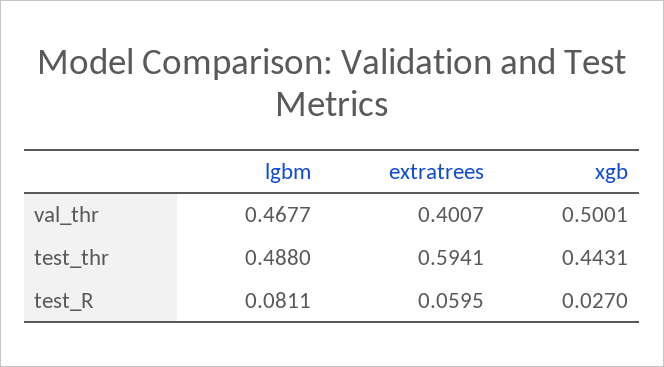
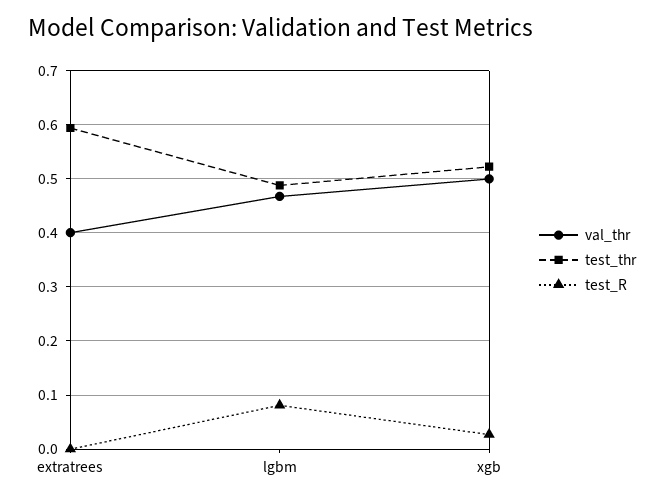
  {
    "val_thr": {
      "lgbm": 0.4677,
      "extratrees": 0.4007,
      "xgb": 0.5001
    },
    "test_thr": {
      "lgbm": 0.488,
      "extratrees": 0.5941,
-     "xgb": 0.4431
+     "xgb": 0.52
    },
    "test_R": {
      "lgbm": 0.0811,
-     "extratrees": 0.0595,
+     "extratrees": 0,
      "xgb": 0.027
    }
  }

